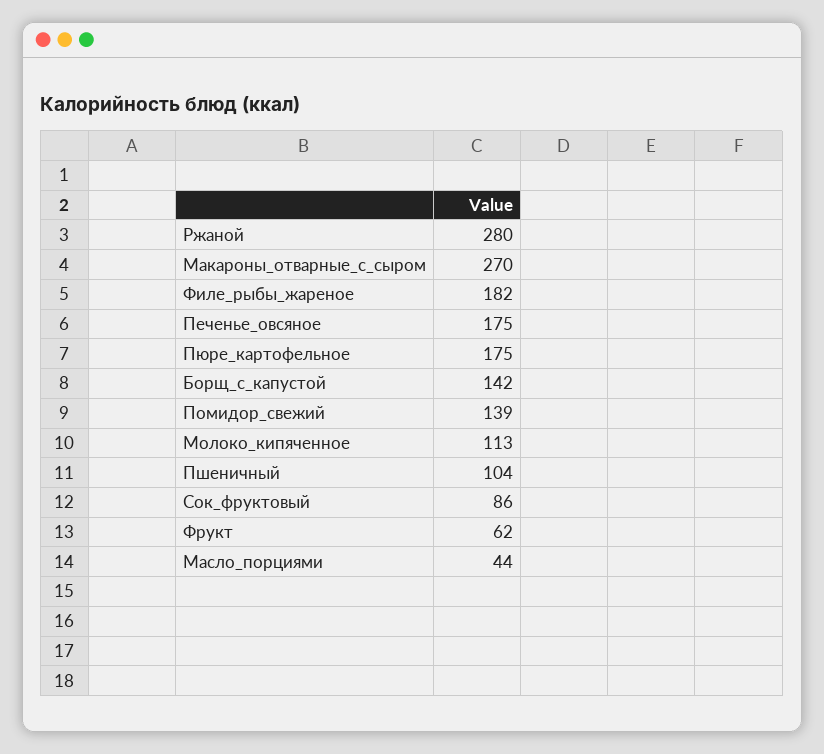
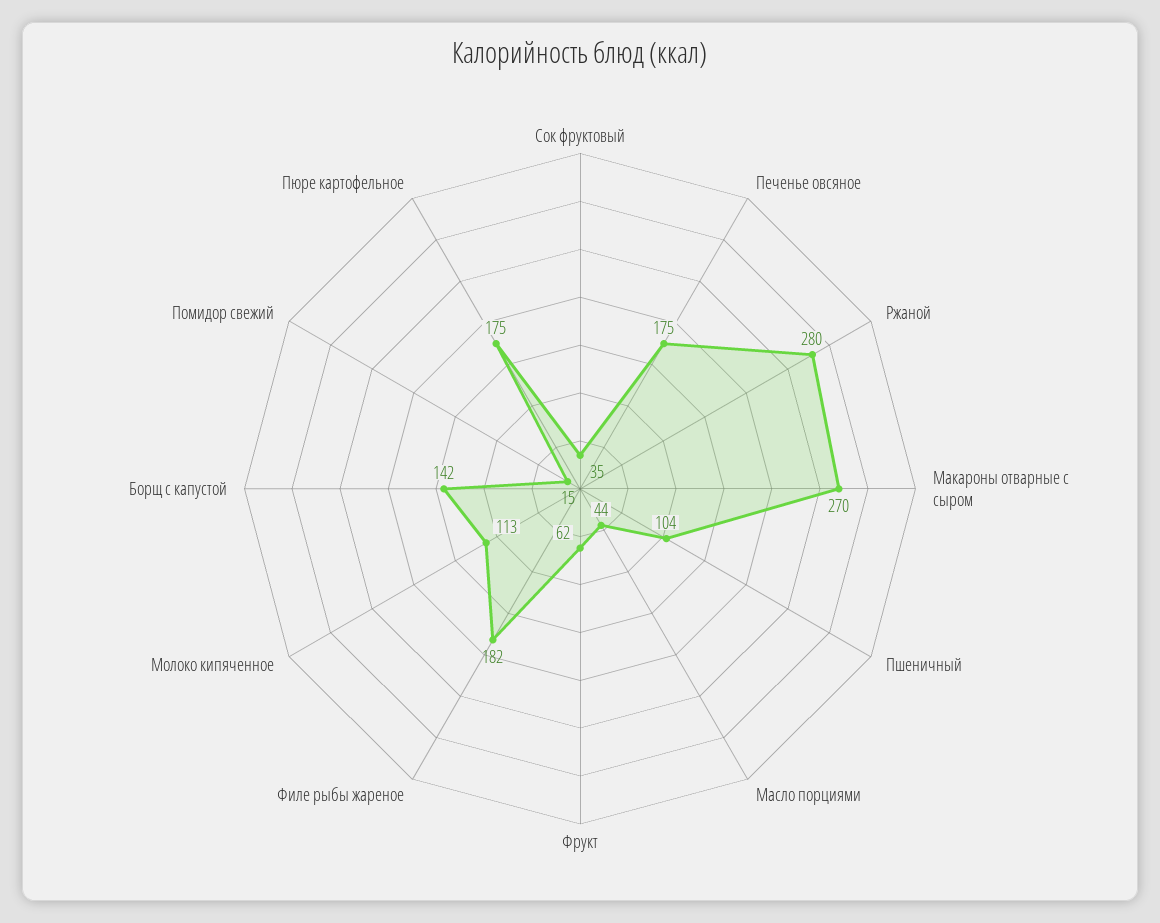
  {
    "Ржаной": 280,
    "Макароны_отварные_с_сыром": 270,
    "Филе_рыбы_жареное": 182,
    "Печенье_овсяное": 175,
    "Пюре_картофельное": 175,
    "Борщ_с_капустой": 142,
-   "Помидор_свежий": 139,
+   "Помидор_свежий": 15,
    "Молоко_кипяченное": 113,
    "Пшеничный": 104,
-   "Сок_фруктовый": 86,
+   "Сок_фруктовый": 35,
    "Фрукт": 62,
    "Масло_порциями": 44
  }

